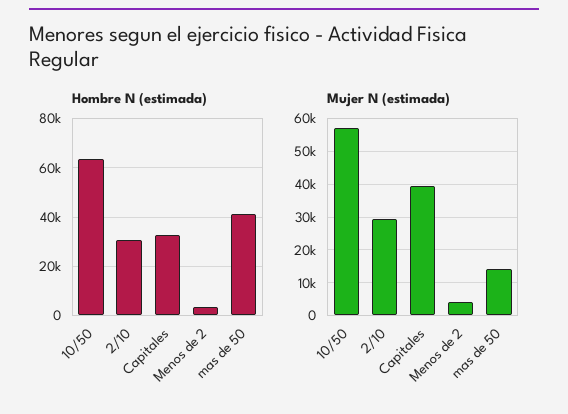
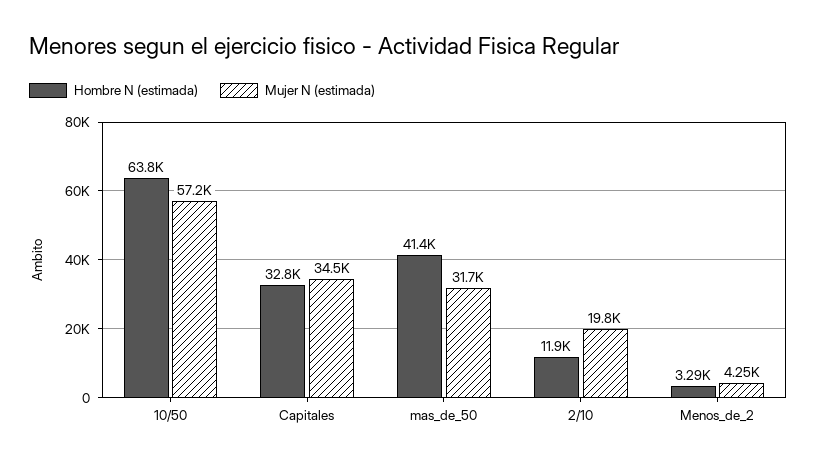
  {
    "Hombre N (estimada)": {
      "10/50": 63800,
-     "2/10": 30000,
+     "2/10": 11900,
      "Capitales": 32800,
      "Menos de 2": 3290,
      "mas de 50": 41400
    },
    "Mujer N (estimada)": {
      "10/50": 57200,
-     "2/10": 30000,
+     "2/10": 19800,
-     "Capitales": 40000,
+     "Capitales": 34500,
      "Menos de 2": 4250,
-     "mas de 50": 14000
+     "mas de 50": 31700
    }
  }

